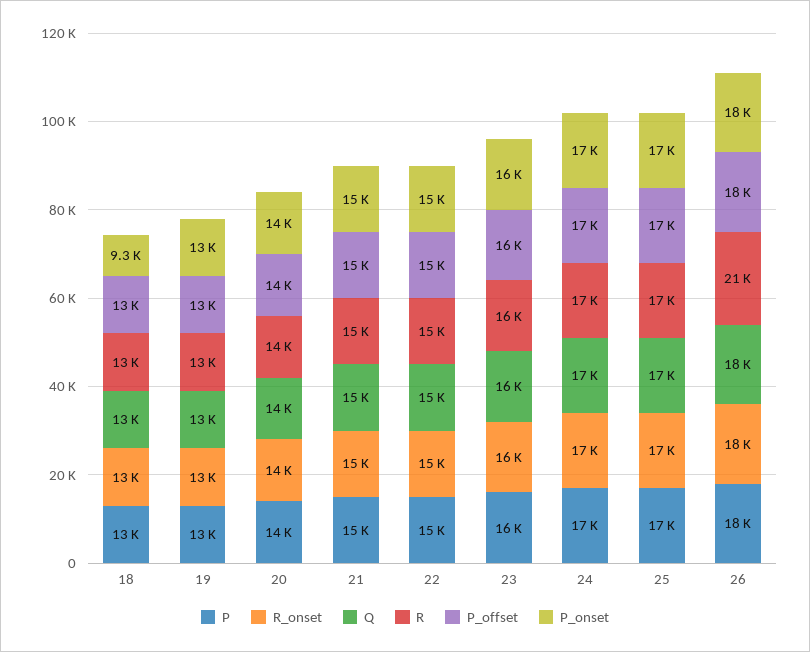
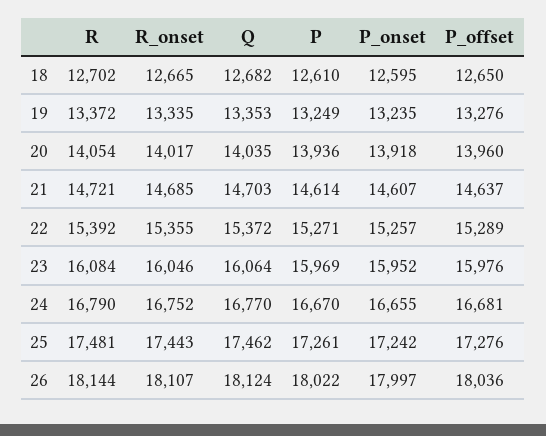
  {
    "P": {
      "18": 12610,
      "19": 13249,
      "20": 13936,
      "21": 14614,
      "22": 15271,
      "23": 15969,
      "24": 16670,
      "25": 17261,
      "26": 18022
    },
    "R_onset": {
      "18": 12665,
      "19": 13335,
      "20": 14017,
      "21": 14685,
      "22": 15355,
      "23": 16046,
      "24": 16752,
      "25": 17443,
      "26": 18107
    },
    "Q": {
      "18": 12682,
      "19": 13353,
      "20": 14035,
      "21": 14703,
      "22": 15372,
      "23": 16064,
      "24": 16770,
      "25": 17462,
      "26": 18124
    },
    "R": {
      "18": 12702,
      "19": 13372,
      "20": 14054,
      "21": 14721,
      "22": 15392,
      "23": 16084,
      "24": 16790,
      "25": 17481,
-     "26": 21000
+     "26": 18144
    },
    "P_offset": {
      "18": 12650,
      "19": 13276,
      "20": 13960,
      "21": 14637,
      "22": 15289,
      "23": 15976,
      "24": 16681,
      "25": 17276,
      "26": 18036
    },
    "P_onset": {
-     "18": 9300,
+     "18": 12595,
      "19": 13235,
      "20": 13918,
      "21": 14607,
      "22": 15257,
      "23": 15952,
      "24": 16655,
      "25": 17242,
      "26": 17997
    }
  }

